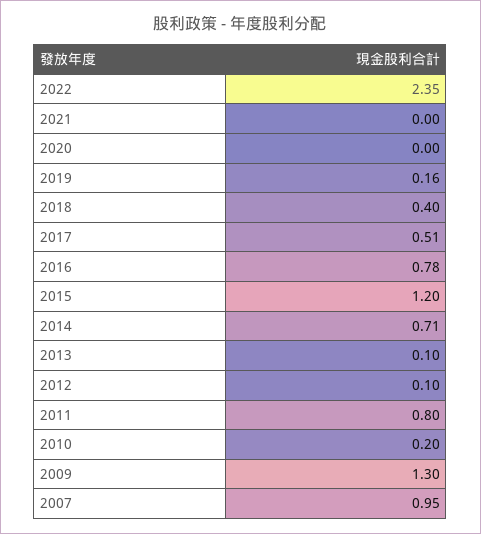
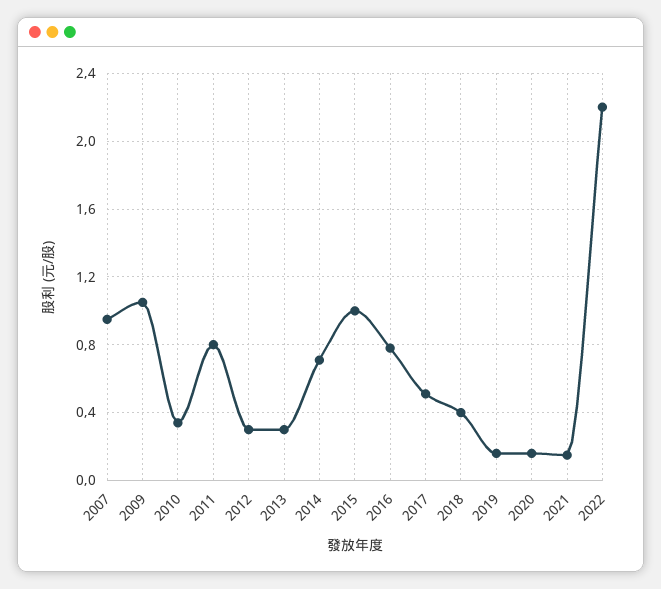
  {
-   "2022": 2.35,
+   "2022": 2.2,
-   "2021": 0,
+   "2021": 0.15,
-   "2020": 0,
+   "2020": 0.15,
    "2019": 0.16,
    "2018": 0.4,
    "2017": 0.51,
    "2016": 0.78,
-   "2015": 1.2,
+   "2015": 1,
    "2014": 0.71,
-   "2013": 0.1,
+   "2013": 0.3,
-   "2012": 0.1,
+   "2012": 0.3,
    "2011": 0.8,
-   "2010": 0.2,
+   "2010": 0.35,
-   "2009": 1.3,
+   "2009": 1.05,
    "2007": 0.95
  }

